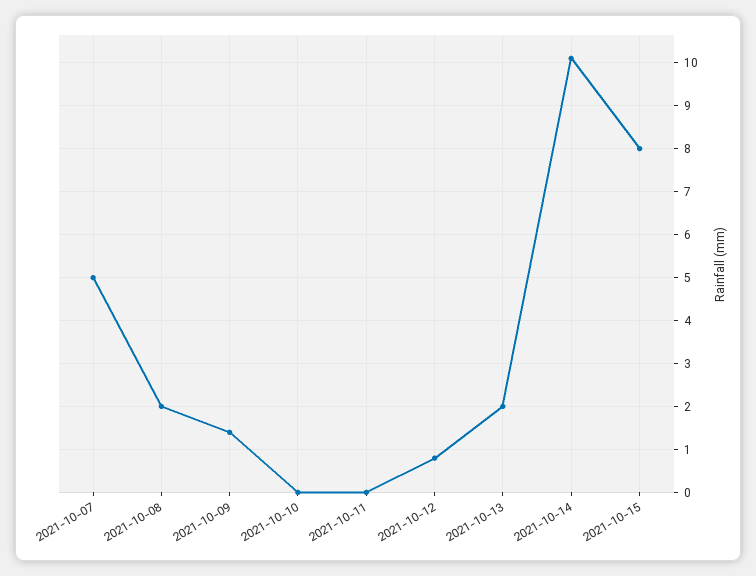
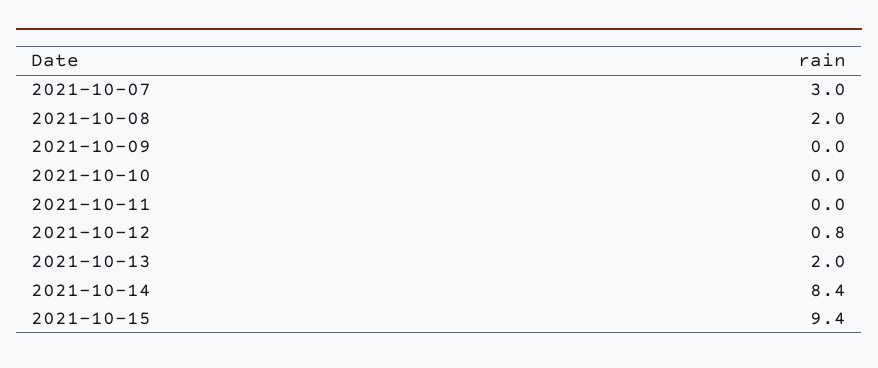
  {
-   "2021-10-07": 5,
+   "2021-10-07": 3,
    "2021-10-08": 2,
-   "2021-10-09": 1.5,
+   "2021-10-09": 0,
    "2021-10-10": 0,
    "2021-10-11": 0,
    "2021-10-12": 0.8,
    "2021-10-13": 2,
-   "2021-10-14": 10,
+   "2021-10-14": 8.4,
-   "2021-10-15": 8
+   "2021-10-15": 9.4
  }

